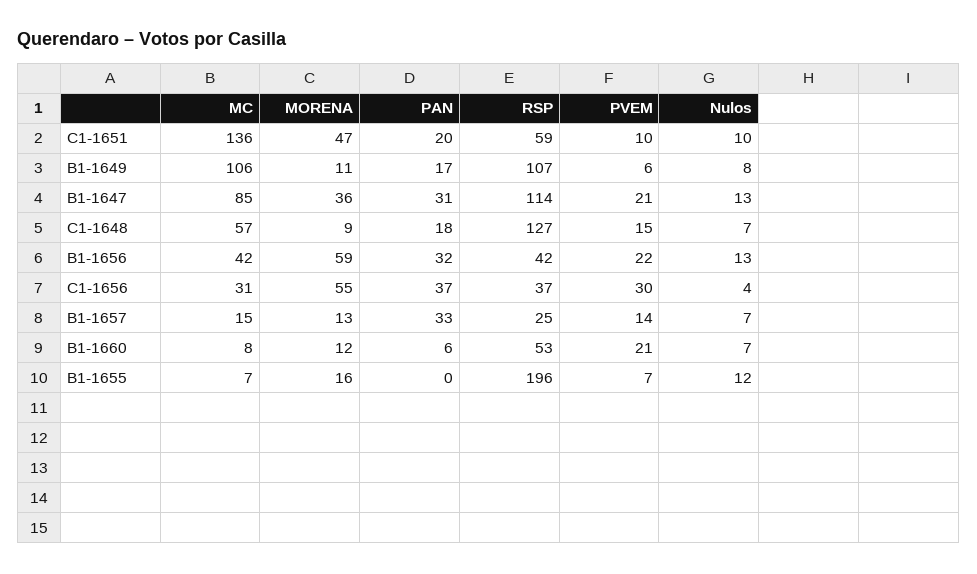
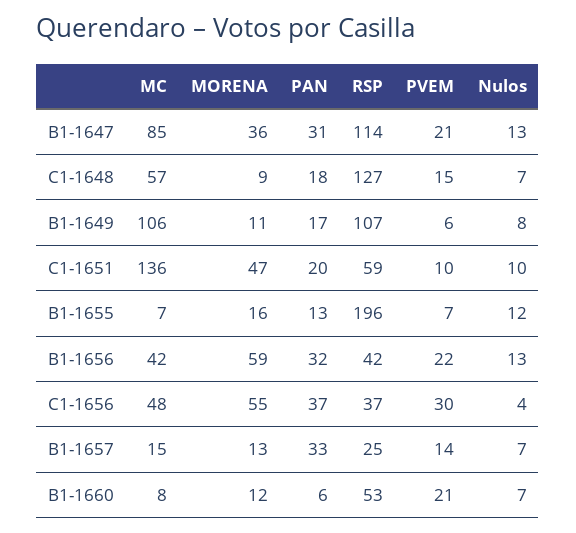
  {
    "MC": {
      "C1-1651": 136,
      "B1-1649": 106,
      "B1-1647": 85,
      "C1-1648": 57,
      "B1-1656": 42,
-     "C1-1656": 31,
+     "C1-1656": 48,
      "B1-1657": 15,
      "B1-1660": 8,
      "B1-1655": 7
    },
    "MORENA": {
      "C1-1651": 47,
      "B1-1649": 11,
      "B1-1647": 36,
      "C1-1648": 9,
      "B1-1656": 59,
      "C1-1656": 55,
      "B1-1657": 13,
      "B1-1660": 12,
      "B1-1655": 16
    },
    "PAN": {
      "C1-1651": 20,
      "B1-1649": 17,
      "B1-1647": 31,
      "C1-1648": 18,
      "B1-1656": 32,
      "C1-1656": 37,
      "B1-1657": 33,
      "B1-1660": 6,
-     "B1-1655": 0
+     "B1-1655": 13
    },
    "RSP": {
      "C1-1651": 59,
      "B1-1649": 107,
      "B1-1647": 114,
      "C1-1648": 127,
      "B1-1656": 42,
      "C1-1656": 37,
      "B1-1657": 25,
      "B1-1660": 53,
      "B1-1655": 196
    },
    "PVEM": {
      "C1-1651": 10,
      "B1-1649": 6,
      "B1-1647": 21,
      "C1-1648": 15,
      "B1-1656": 22,
      "C1-1656": 30,
      "B1-1657": 14,
      "B1-1660": 21,
      "B1-1655": 7
    },
    "Nulos": {
      "C1-1651": 10,
      "B1-1649": 8,
      "B1-1647": 13,
      "C1-1648": 7,
      "B1-1656": 13,
      "C1-1656": 4,
      "B1-1657": 7,
      "B1-1660": 7,
      "B1-1655": 12
    }
  }

